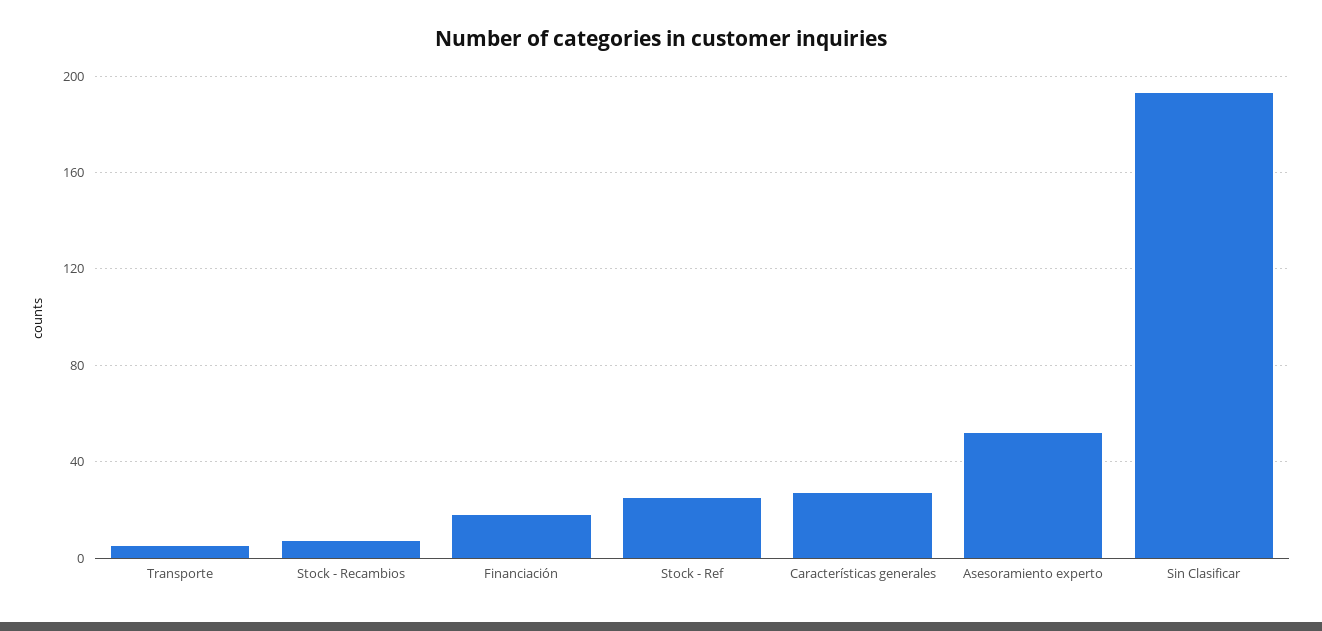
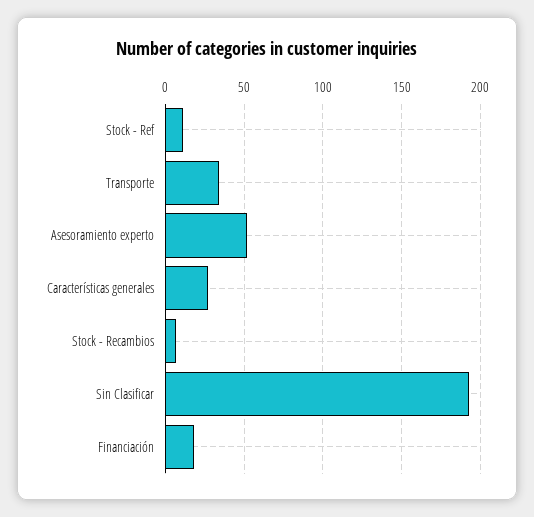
  {
-   "Transporte": 5,
+   "Transporte": 35,
    "Stock - Recambios": 5,
    "Financiación": 20,
-   "Stock - Ref": 25,
+   "Stock - Ref": 10,
    "Características generales": 25,
    "Asesoramiento experto": 50,
    "Sin Clasificar": 195
  }

